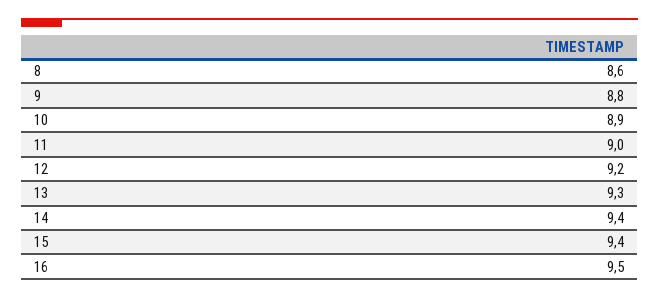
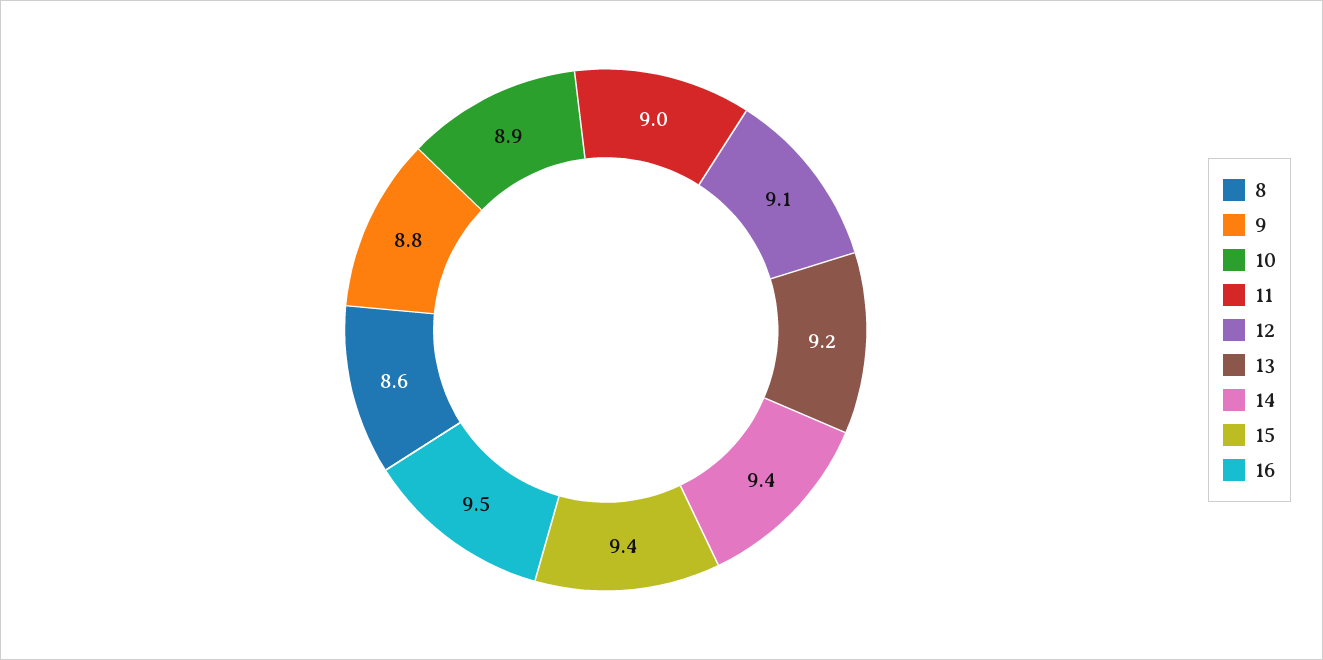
  {
    "8": 8.6,
    "9": 8.8,
    "10": 8.9,
    "11": 9,
-   "12": 9.2,
+   "12": 9.1,
-   "13": 9.3,
+   "13": 9.2,
    "14": 9.4,
    "15": 9.4,
    "16": 9.5
  }

